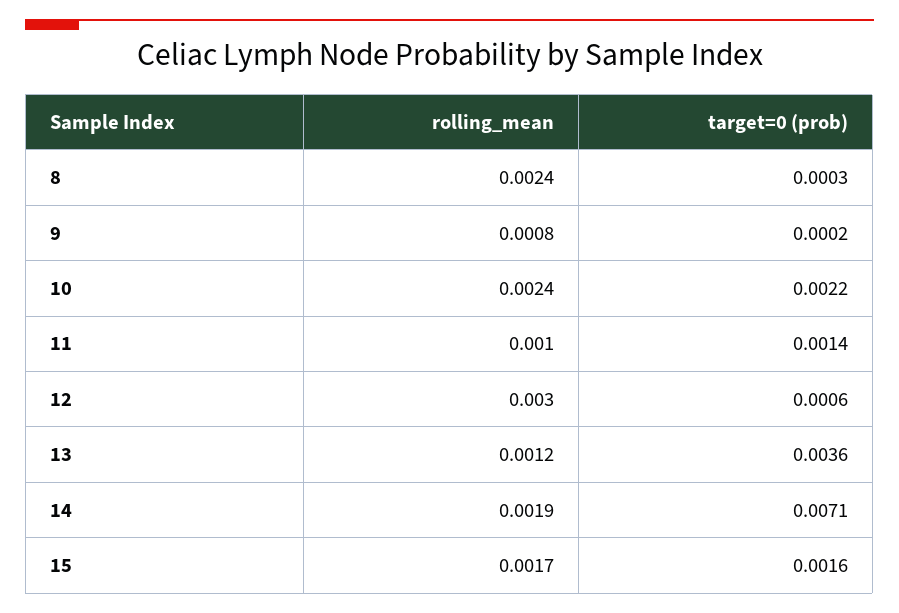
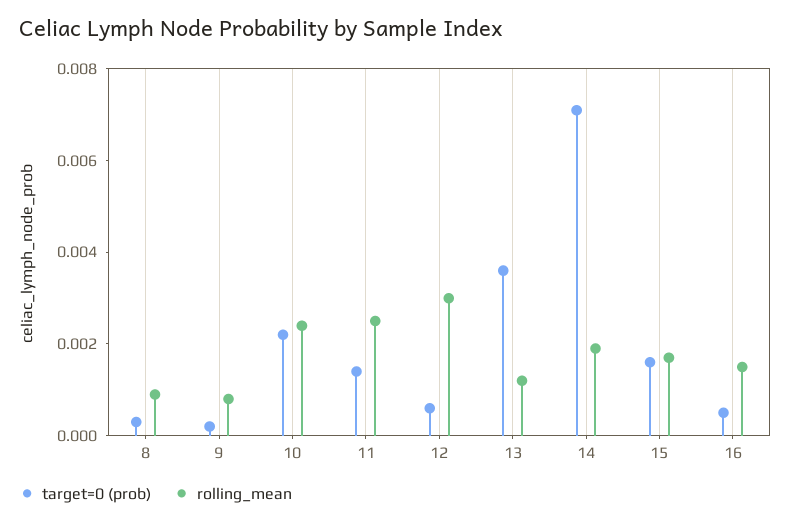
  {
    "rolling_mean": {
-     "8": 0.0024,
+     "8": 0.001,
      "9": 0.0008,
      "10": 0.0024,
-     "11": 0.001,
+     "11": 0.0025,
      "12": 0.003,
      "13": 0.0012,
      "14": 0.0019,
-     "15": 0.0017
+     "15": 0.0017,
+     "16": 0.0015
    },
    "target=0 (prob)": {
      "8": 0.0003,
      "9": 0.0002,
      "10": 0.0022,
      "11": 0.0014,
      "12": 0.0006,
      "13": 0.0036,
      "14": 0.0071,
-     "15": 0.0016
+     "15": 0.0016,
+     "16": 0.0005
    }
  }

